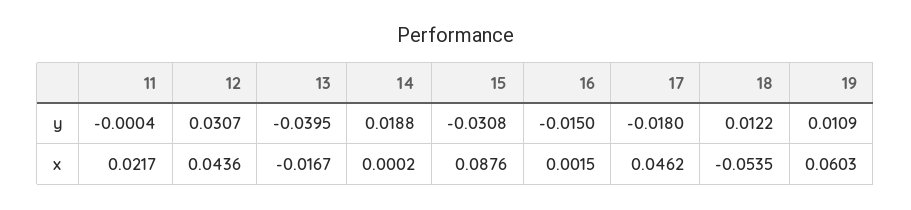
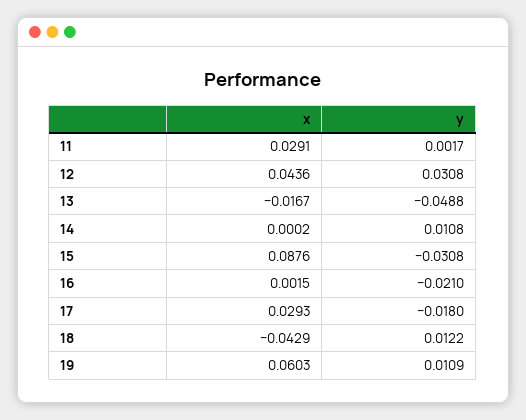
  {
    "11": {
-     "y": -0.0004,
+     "y": 0.0017,
-     "x": 0.0217
+     "x": 0.0291
    },
    "12": {
-     "y": 0.0307,
+     "y": 0.0308,
      "x": 0.0436
    },
    "13": {
-     "y": -0.0395,
+     "y": -0.0488,
      "x": -0.0167
    },
    "14": {
-     "y": 0.0188,
+     "y": 0.0108,
      "x": 0.0002
    },
    "15": {
      "y": -0.0308,
      "x": 0.0876
    },
    "16": {
-     "y": -0.015,
+     "y": -0.021,
      "x": 0.0015
    },
    "17": {
      "y": -0.018,
-     "x": 0.0462
+     "x": 0.0293
    },
    "18": {
      "y": 0.0122,
-     "x": -0.0535
+     "x": -0.0429
    },
    "19": {
      "y": 0.0109,
      "x": 0.0603
    }
  }

